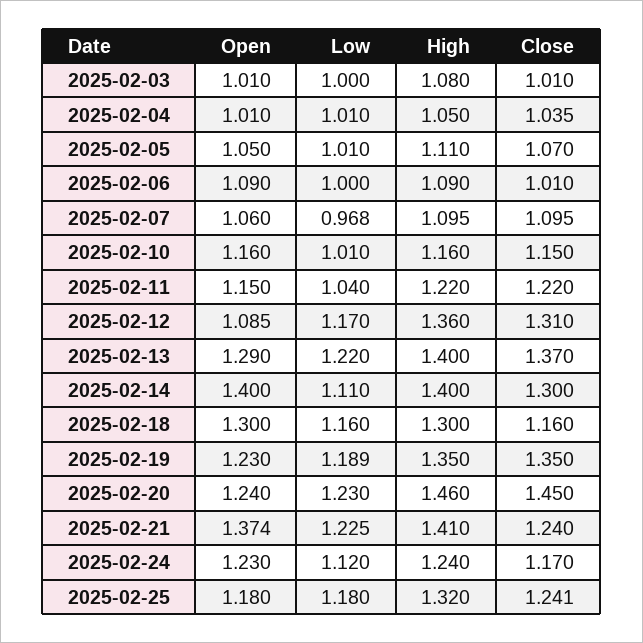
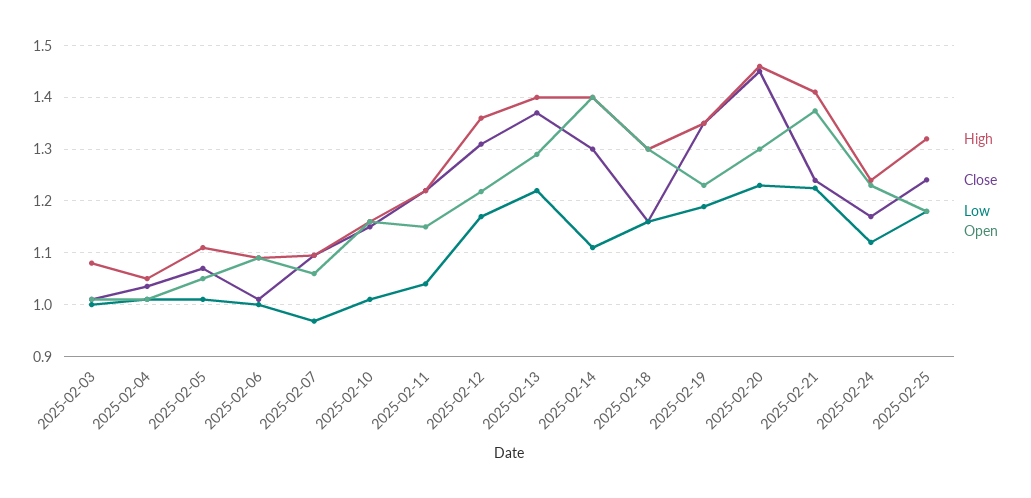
  {
    "Open": {
      "2025-02-03": 1.01,
      "2025-02-04": 1.01,
      "2025-02-05": 1.05,
      "2025-02-06": 1.09,
      "2025-02-07": 1.06,
      "2025-02-10": 1.16,
      "2025-02-11": 1.15,
-     "2025-02-12": 1.085,
+     "2025-02-12": 1.22,
      "2025-02-13": 1.29,
      "2025-02-14": 1.4,
      "2025-02-18": 1.3,
      "2025-02-19": 1.23,
-     "2025-02-20": 1.24,
+     "2025-02-20": 1.3,
      "2025-02-21": 1.374,
      "2025-02-24": 1.23,
      "2025-02-25": 1.18
    },
    "Low": {
      "2025-02-03": 1,
      "2025-02-04": 1.01,
      "2025-02-05": 1.01,
      "2025-02-06": 1,
      "2025-02-07": 0.968,
      "2025-02-10": 1.01,
      "2025-02-11": 1.04,
      "2025-02-12": 1.17,
      "2025-02-13": 1.22,
      "2025-02-14": 1.11,
      "2025-02-18": 1.16,
      "2025-02-19": 1.189,
      "2025-02-20": 1.23,
      "2025-02-21": 1.225,
      "2025-02-24": 1.12,
      "2025-02-25": 1.18
    },
    "High": {
      "2025-02-03": 1.08,
      "2025-02-04": 1.05,
      "2025-02-05": 1.11,
      "2025-02-06": 1.09,
      "2025-02-07": 1.095,
      "2025-02-10": 1.16,
      "2025-02-11": 1.22,
      "2025-02-12": 1.36,
      "2025-02-13": 1.4,
      "2025-02-14": 1.4,
      "2025-02-18": 1.3,
      "2025-02-19": 1.35,
      "2025-02-20": 1.46,
      "2025-02-21": 1.41,
      "2025-02-24": 1.24,
      "2025-02-25": 1.32
    },
    "Close": {
      "2025-02-03": 1.01,
      "2025-02-04": 1.035,
      "2025-02-05": 1.07,
      "2025-02-06": 1.01,
      "2025-02-07": 1.095,
      "2025-02-10": 1.15,
      "2025-02-11": 1.22,
      "2025-02-12": 1.31,
      "2025-02-13": 1.37,
      "2025-02-14": 1.3,
      "2025-02-18": 1.16,
      "2025-02-19": 1.35,
      "2025-02-20": 1.45,
      "2025-02-21": 1.24,
      "2025-02-24": 1.17,
      "2025-02-25": 1.241
    }
  }

